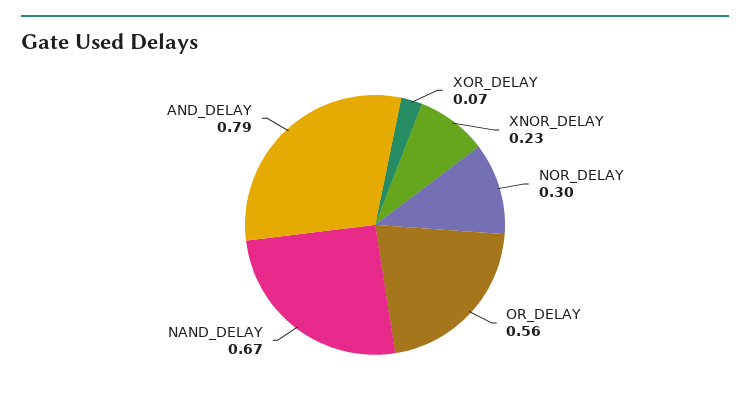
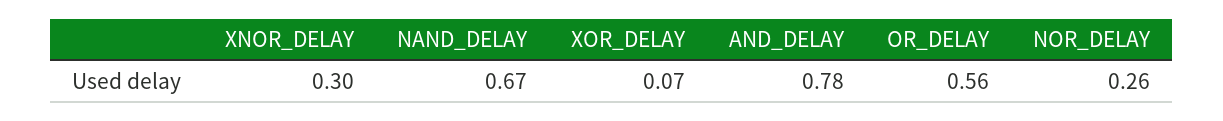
  {
    "XOR_DELAY": 0.07,
-   "XNOR_DELAY": 0.23,
+   "XNOR_DELAY": 0.3,
-   "NOR_DELAY": 0.3,
+   "NOR_DELAY": 0.26,
    "OR_DELAY": 0.56,
    "NAND_DELAY": 0.67,
-   "AND_DELAY": 0.79
+   "AND_DELAY": 0.78
  }

